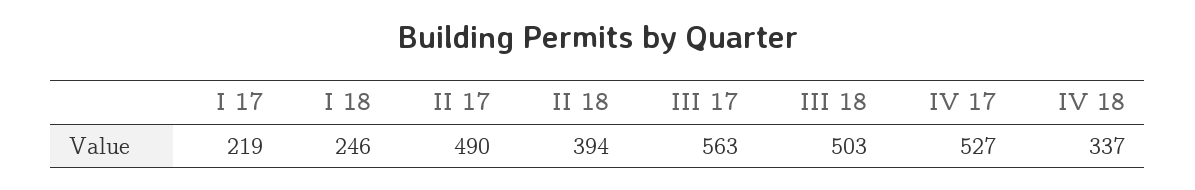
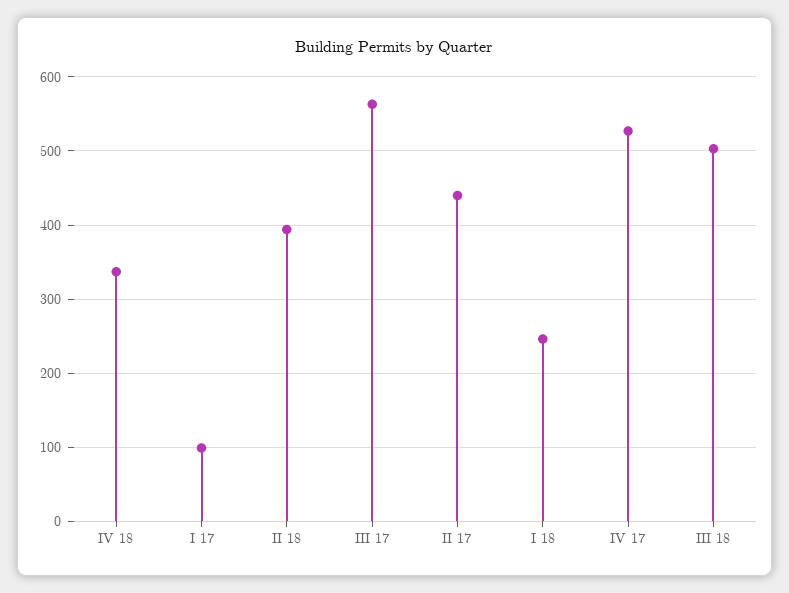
  {
-   "I 17": 219,
+   "I 17": 100,
    "I 18": 246,
-   "II 17": 490,
+   "II 17": 440,
    "II 18": 394,
    "III 17": 563,
    "III 18": 503,
    "IV 17": 527,
    "IV 18": 337
  }

